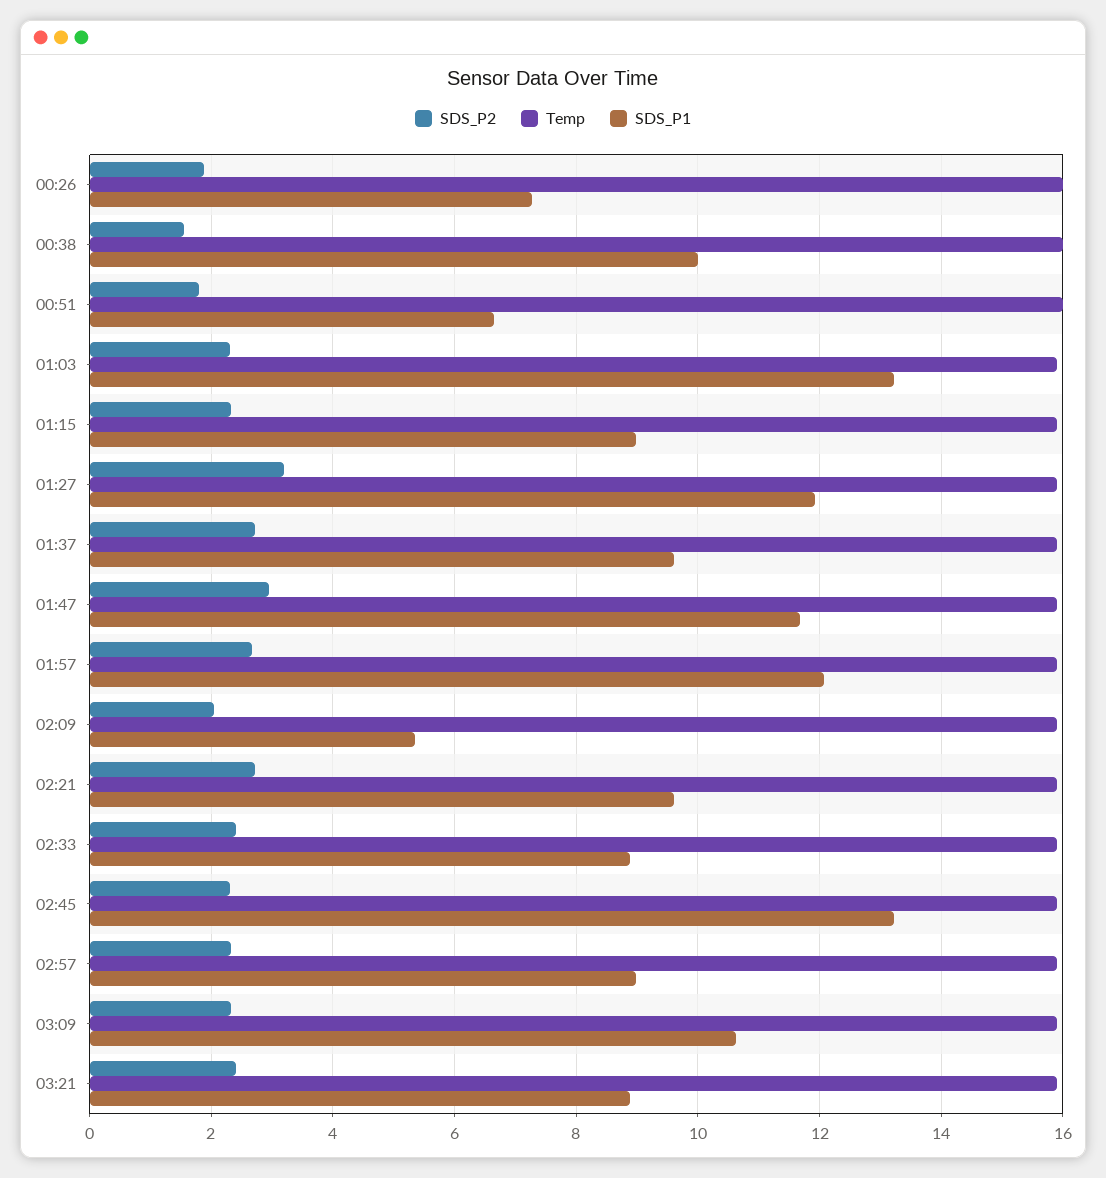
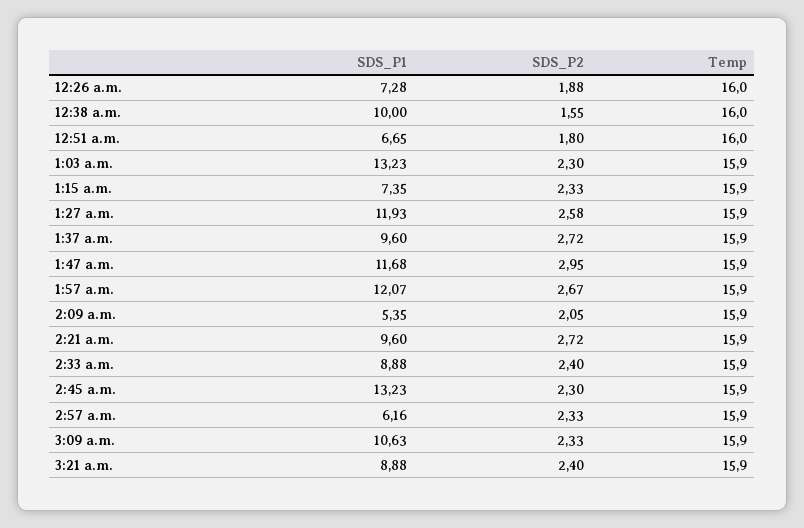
  {
    "SDS_P2": {
      "00:26": 1.88,
      "00:38": 1.55,
      "00:51": 1.8,
      "01:03": 2.3,
      "01:15": 2.33,
-     "01:27": 3.2,
+     "01:27": 2.58,
      "01:37": 2.72,
      "01:47": 2.95,
      "01:57": 2.67,
      "02:09": 2.05,
      "02:21": 2.72,
      "02:33": 2.4,
      "02:45": 2.3,
      "02:57": 2.33,
      "03:09": 2.33,
      "03:21": 2.4
    },
    "Temp": {
      "00:26": 16,
      "00:38": 16,
      "00:51": 16,
      "01:03": 15.9,
      "01:15": 15.9,
      "01:27": 15.9,
      "01:37": 15.9,
      "01:47": 15.9,
      "01:57": 15.9,
      "02:09": 15.9,
      "02:21": 15.9,
      "02:33": 15.9,
      "02:45": 15.9,
      "02:57": 15.9,
      "03:09": 15.9,
      "03:21": 15.9
    },
    "SDS_P1": {
      "00:26": 7.28,
      "00:38": 10,
      "00:51": 6.65,
      "01:03": 13.23,
-     "01:15": 9,
+     "01:15": 7.35,
      "01:27": 11.93,
      "01:37": 9.6,
      "01:47": 11.68,
      "01:57": 12.07,
      "02:09": 5.35,
      "02:21": 9.6,
      "02:33": 8.88,
      "02:45": 13.23,
-     "02:57": 9,
+     "02:57": 6.16,
      "03:09": 10.63,
      "03:21": 8.88
    }
  }

